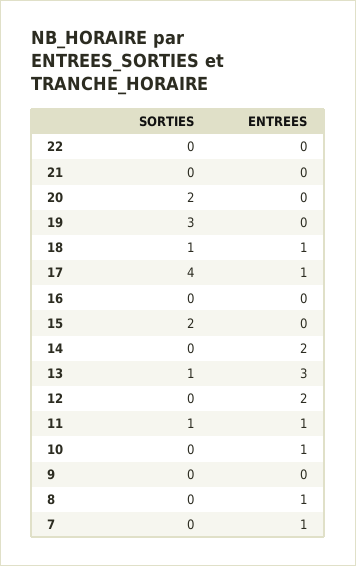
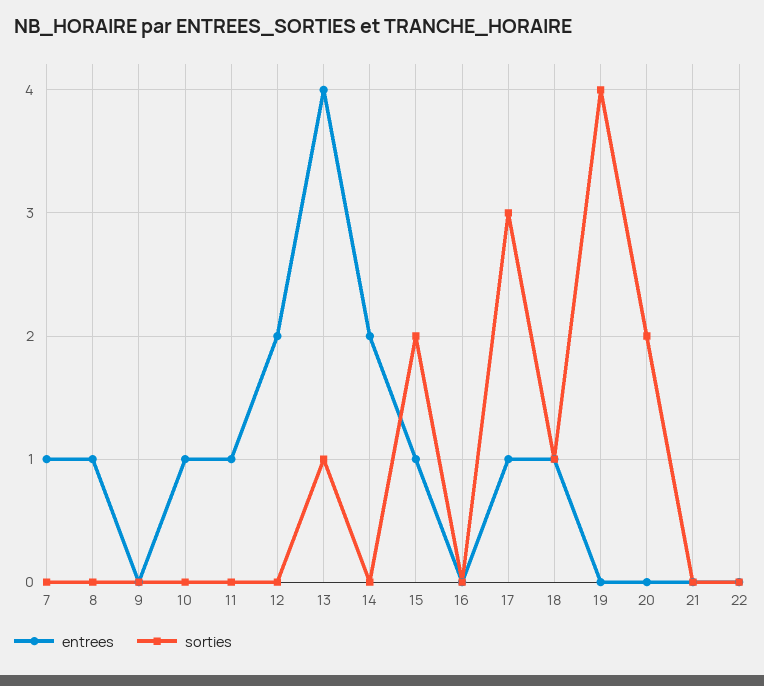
  {
    "SORTIES": {
      "22": 0,
      "21": 0,
      "20": 2,
-     "19": 3,
+     "19": 4,
      "18": 1,
-     "17": 4,
+     "17": 3,
      "16": 0,
      "15": 2,
      "14": 0,
      "13": 1,
      "12": 0,
-     "11": 1,
+     "11": 0,
      "10": 0,
      "9": 0,
      "8": 0,
      "7": 0
    },
    "ENTREES": {
      "22": 0,
      "21": 0,
      "20": 0,
      "19": 0,
      "18": 1,
      "17": 1,
      "16": 0,
-     "15": 0,
+     "15": 1,
      "14": 2,
-     "13": 3,
+     "13": 4,
      "12": 2,
      "11": 1,
      "10": 1,
      "9": 0,
      "8": 1,
      "7": 1
    }
  }

